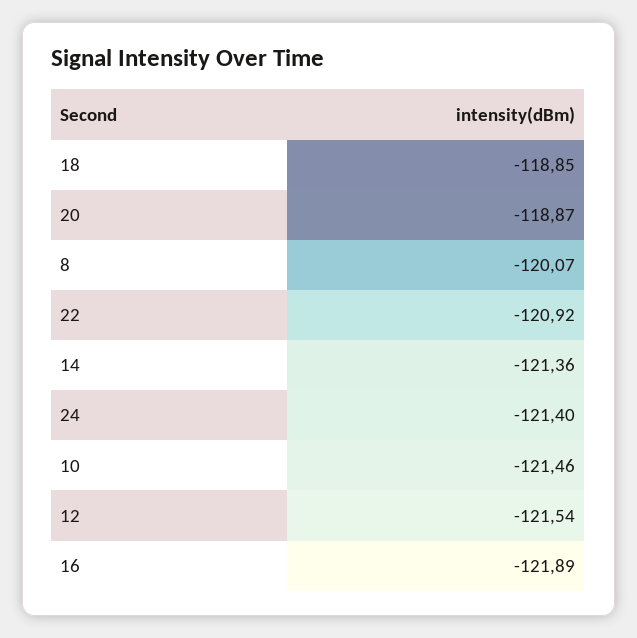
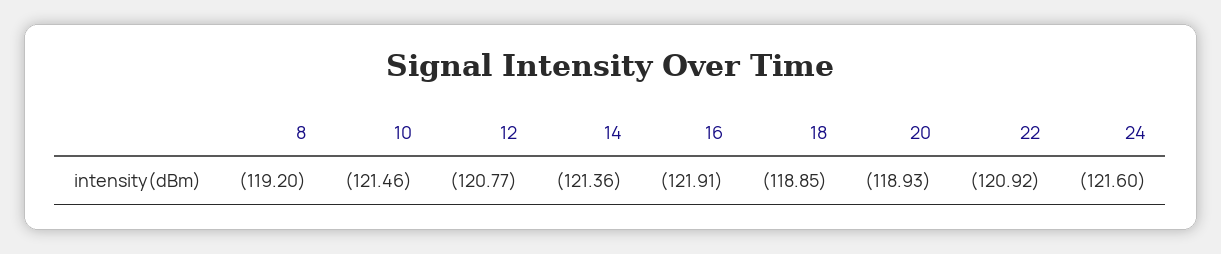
  {
    "18": -118.85,
-   "20": -118.87,
+   "20": -118.93,
-   "8": -120.07,
+   "8": -119.2,
    "22": -120.92,
    "14": -121.36,
-   "24": -121.4,
+   "24": -121.6,
    "10": -121.46,
-   "12": -121.54,
+   "12": -120.77,
-   "16": -121.89
+   "16": -121.91
  }

